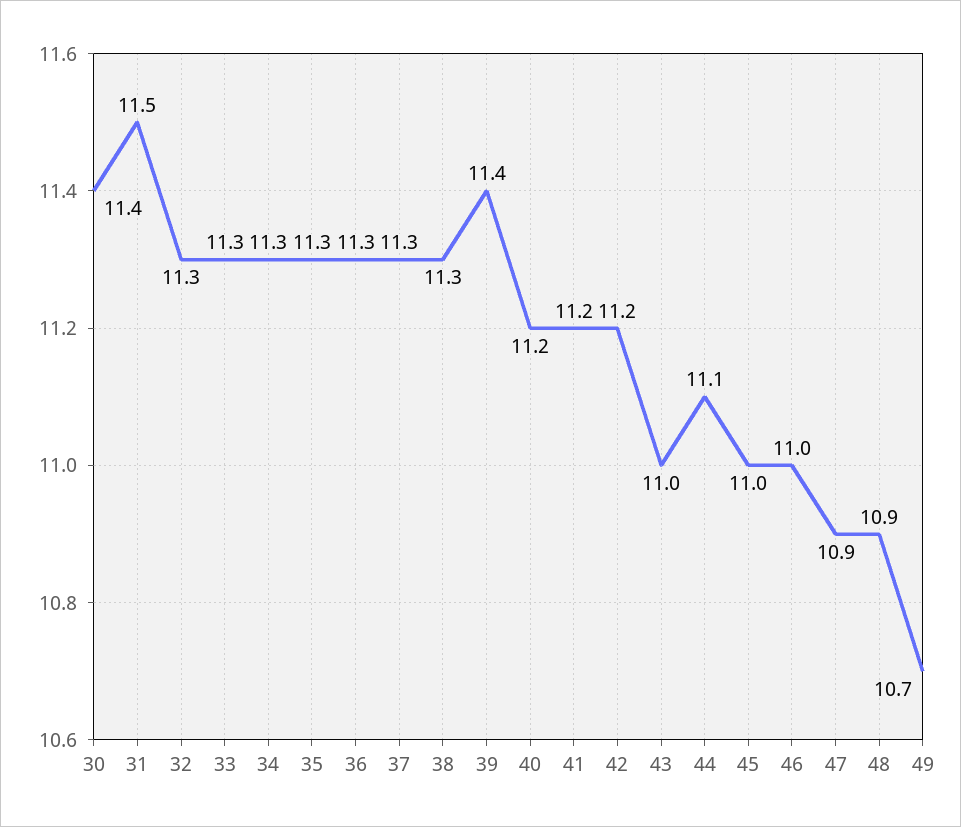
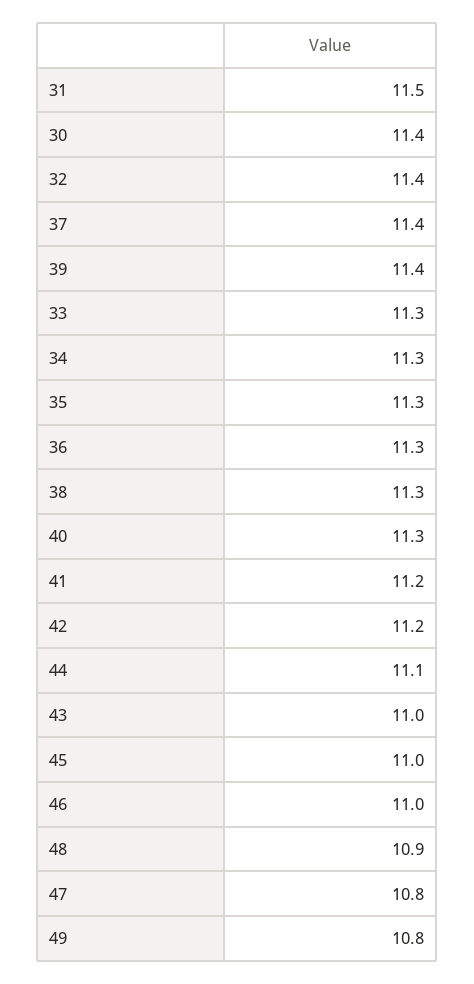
  {
    "30": 11.4,
    "31": 11.5,
-   "32": 11.3,
+   "32": 11.4,
    "33": 11.3,
    "34": 11.3,
    "35": 11.3,
    "36": 11.3,
-   "37": 11.3,
+   "37": 11.4,
    "38": 11.3,
    "39": 11.4,
-   "40": 11.2,
+   "40": 11.3,
    "41": 11.2,
    "42": 11.2,
    "43": 11,
    "44": 11.1,
    "45": 11,
    "46": 11,
-   "47": 10.9,
+   "47": 10.8,
    "48": 10.9,
-   "49": 10.7
+   "49": 10.8
  }

